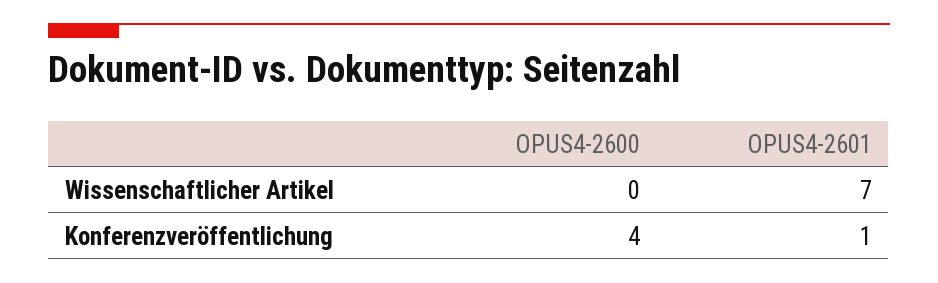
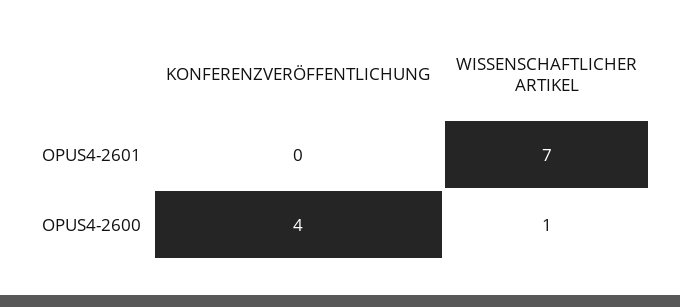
  {
    "OPUS4-2600": {
-     "Wissenschaftlicher Artikel": 0,
+     "Wissenschaftlicher Artikel": 1,
      "Konferenzveröffentlichung": 4
    },
    "OPUS4-2601": {
      "Wissenschaftlicher Artikel": 7,
-     "Konferenzveröffentlichung": 1
+     "Konferenzveröffentlichung": 0
    }
  }

